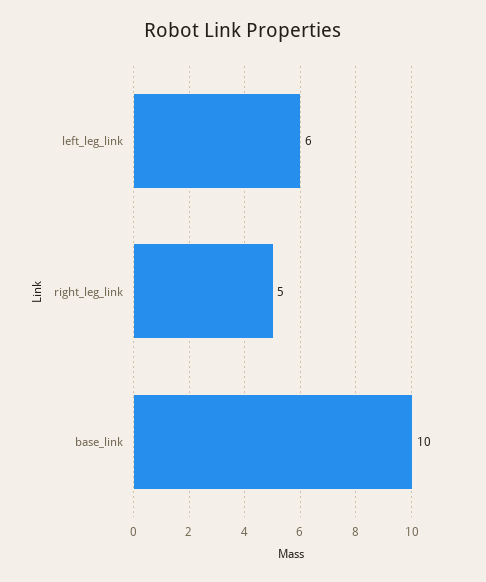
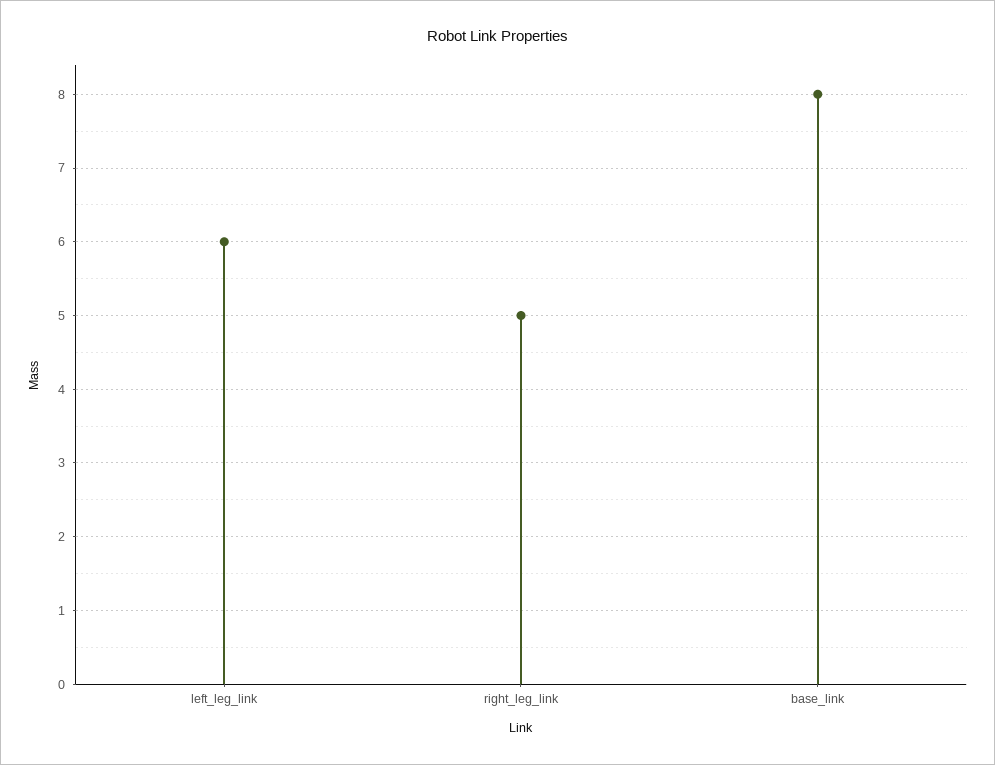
  {
    "left_leg_link": 6,
    "right_leg_link": 5,
-   "base_link": 10
+   "base_link": 8
  }

